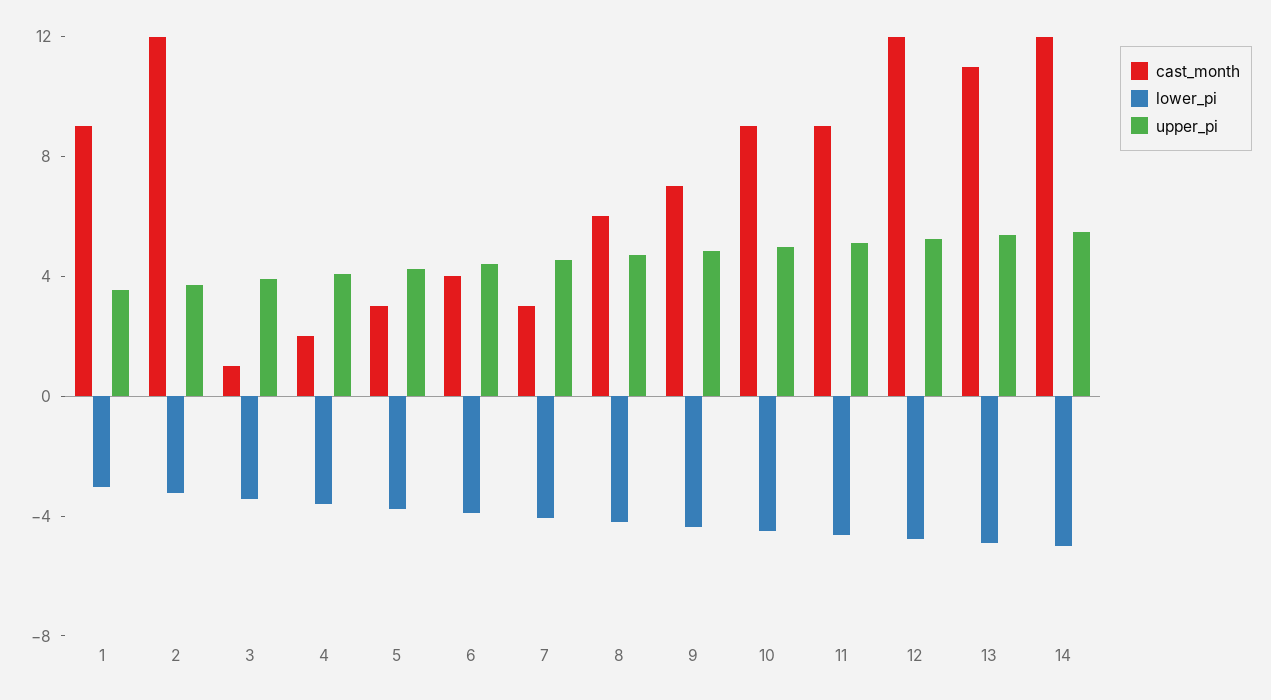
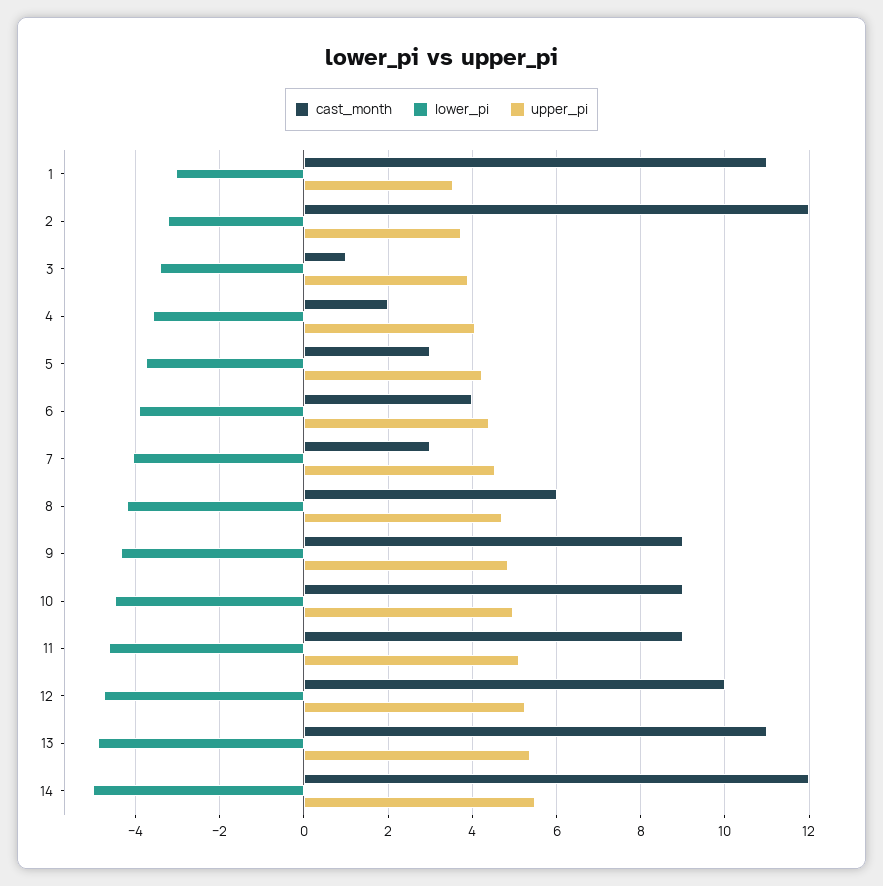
  {
    "cast_month": {
-     "1": 9,
+     "1": 11,
      "2": 12,
      "3": 1,
      "4": 2,
      "5": 3,
      "6": 4,
      "7": 3,
      "8": 6,
-     "9": 7,
+     "9": 9,
      "10": 9,
      "11": 9,
-     "12": 12,
+     "12": 10,
      "13": 11,
      "14": 12
    },
    "lower_pi": {
      "1": -3,
      "2": -3.2,
      "3": -3.4,
      "4": -3.6,
      "5": -3.8,
      "6": -4,
      "7": -4,
      "8": -4.2,
      "9": -4.4,
      "10": -4.4,
      "11": -4.6,
      "12": -4.8,
      "13": -4.8,
      "14": -5
    },
    "upper_pi": {
      "1": 3.6,
      "2": 3.8,
      "3": 4,
      "4": 4,
      "5": 4.2,
      "6": 4.4,
      "7": 4.6,
      "8": 4.6,
      "9": 4.8,
      "10": 5,
      "11": 5.2,
      "12": 5.2,
      "13": 5.4,
      "14": 5.4
    }
  }

